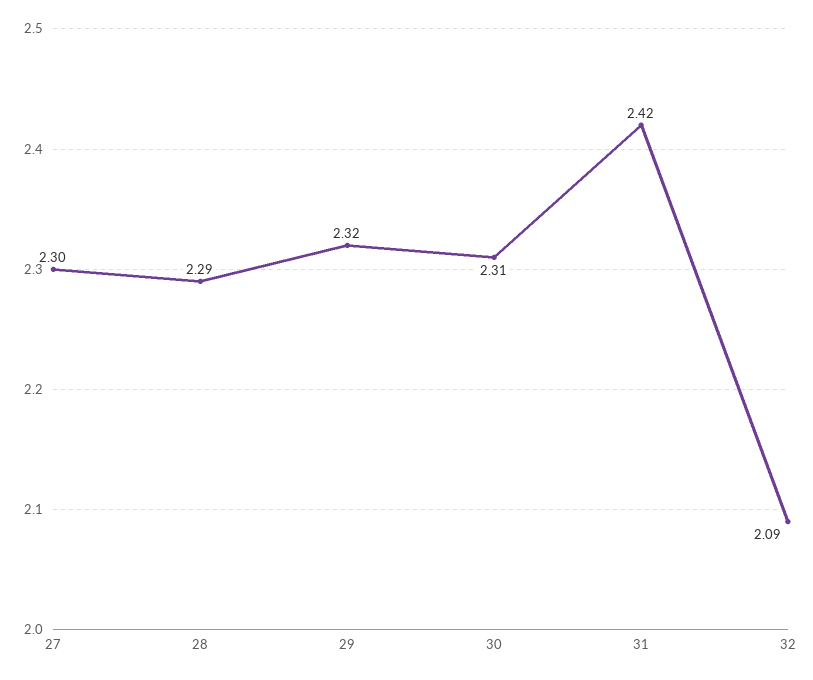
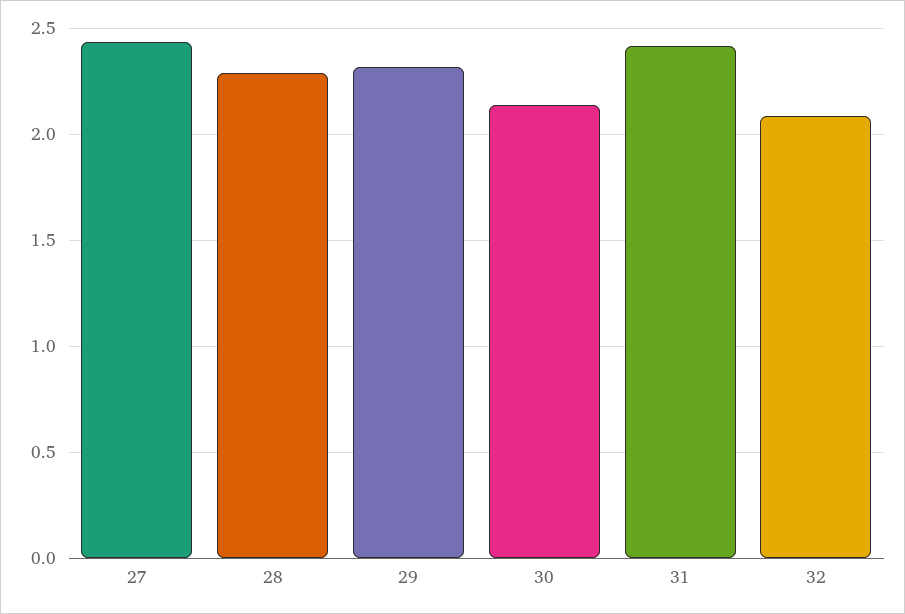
  {
-   "27": 2.3,
+   "27": 2.45,
    "28": 2.29,
    "29": 2.32,
-   "30": 2.31,
+   "30": 2.15,
    "31": 2.42,
    "32": 2.09
  }

